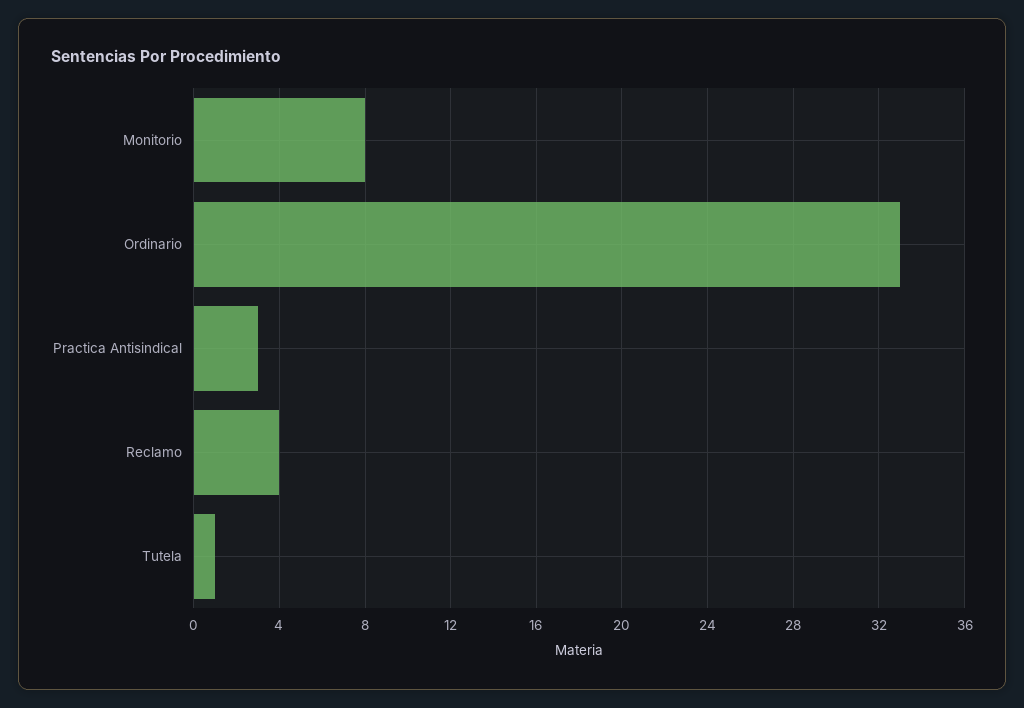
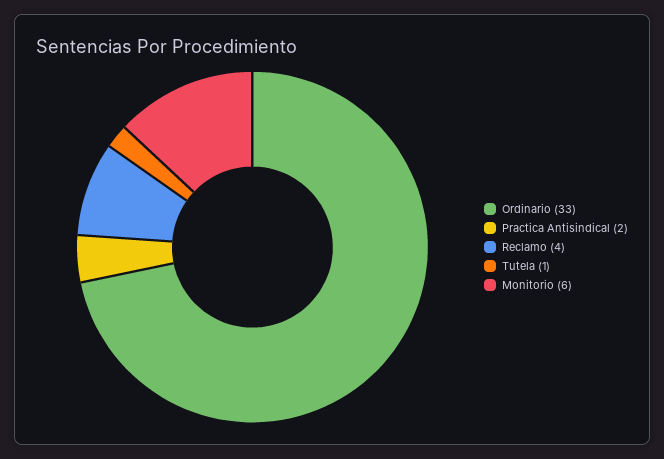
  {
-   "Monitorio": 8,
+   "Monitorio": 6,
    "Ordinario": 33,
-   "Practica Antisindical": 3,
+   "Practica Antisindical": 2,
    "Reclamo": 4,
    "Tutela": 1
  }

